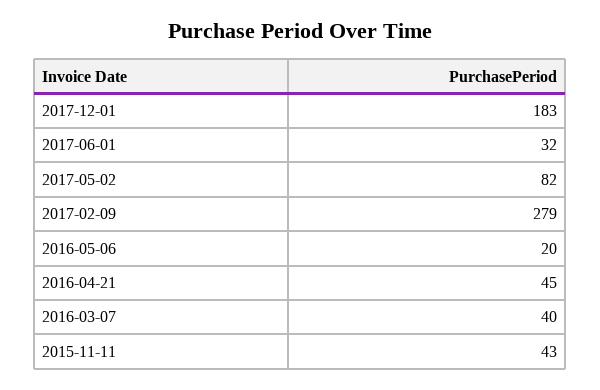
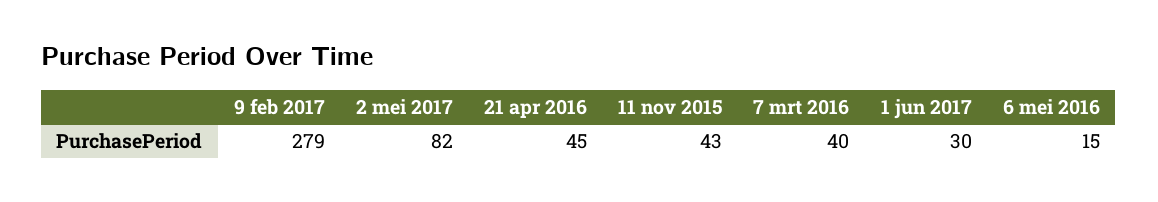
  {
-   "2017-12-01": 183,
-   "2017-06-01": 32,
+   "2017-06-01": 30,
    "2017-05-02": 82,
    "2017-02-09": 279,
-   "2016-05-06": 20,
+   "2016-05-06": 15,
    "2016-04-21": 45,
    "2016-03-07": 40,
    "2015-11-11": 43
  }

